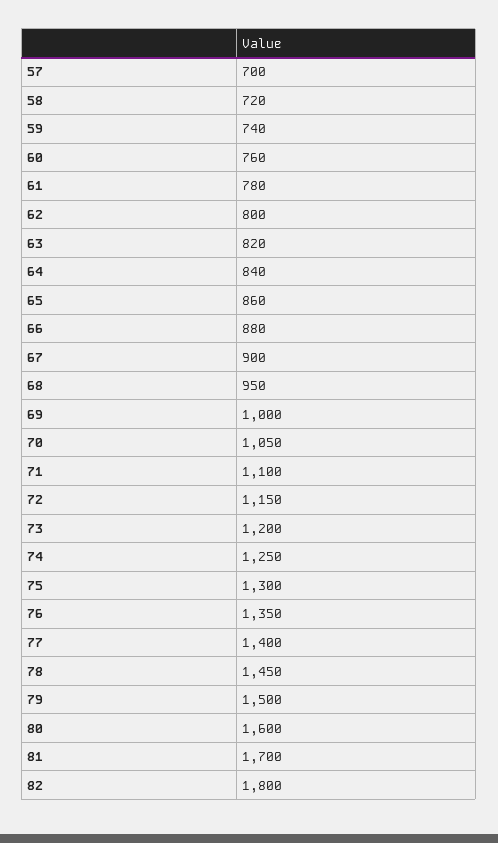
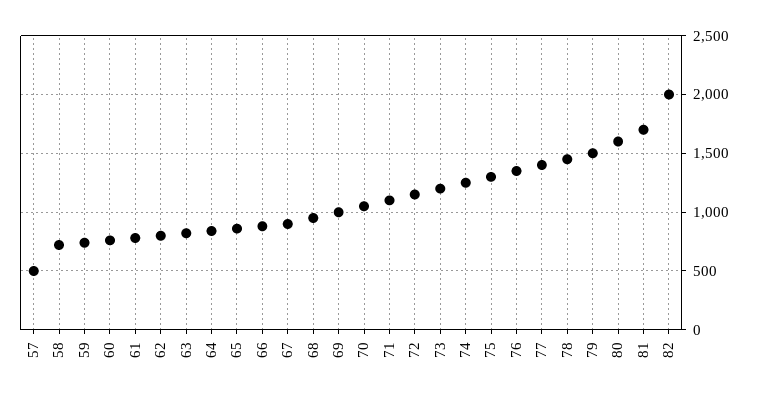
  {
-   "57": 700,
+   "57": 500,
    "58": 720,
    "59": 740,
    "60": 760,
    "61": 780,
    "62": 800,
    "63": 820,
    "64": 840,
    "65": 860,
    "66": 880,
    "67": 900,
    "68": 950,
    "69": 1000,
    "70": 1050,
    "71": 1100,
    "72": 1150,
    "73": 1200,
    "74": 1250,
    "75": 1300,
    "76": 1350,
    "77": 1400,
    "78": 1450,
    "79": 1500,
    "80": 1600,
    "81": 1700,
-   "82": 1800
+   "82": 2000
  }

